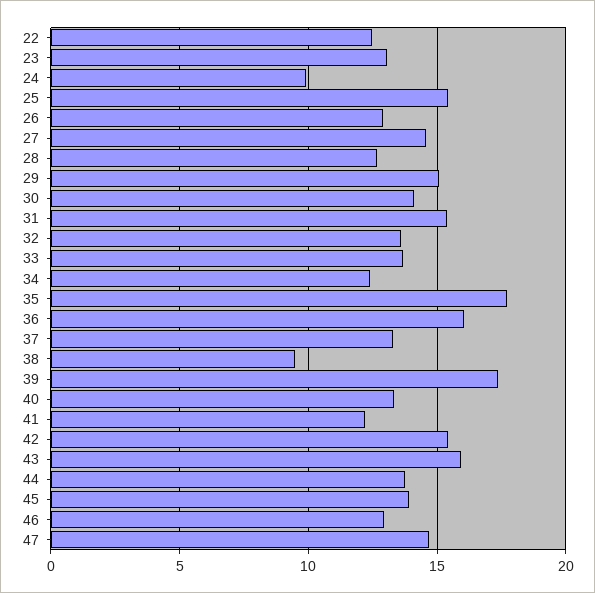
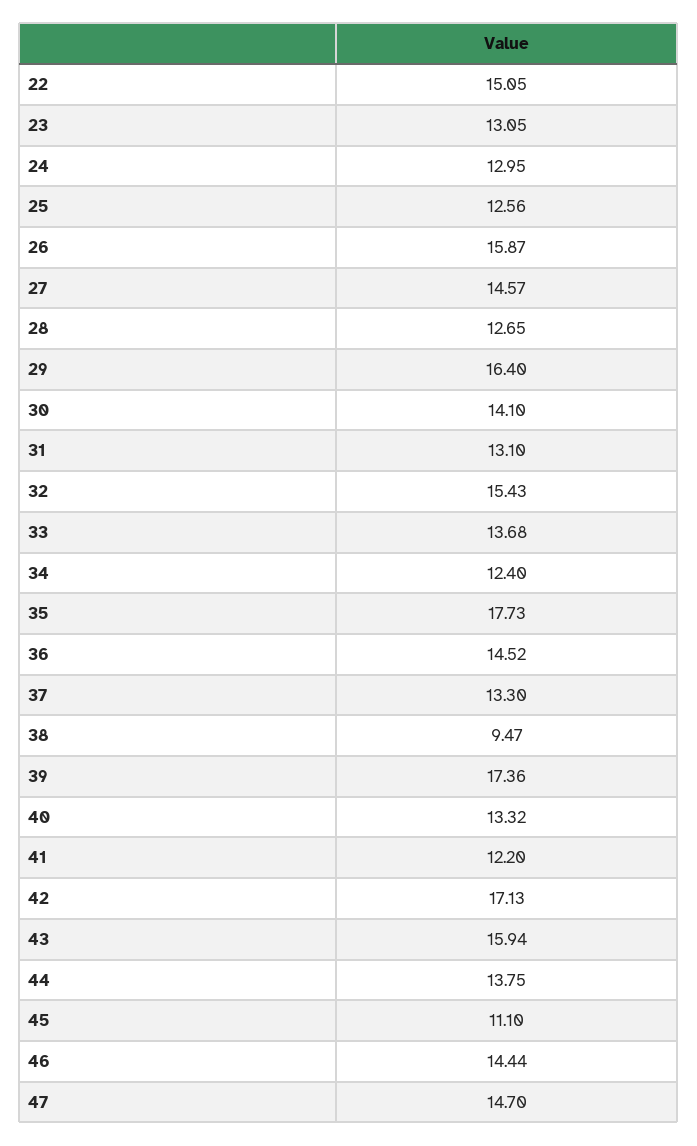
  {
-   "22": 12.5,
+   "22": 15.05,
    "23": 13.05,
-   "24": 10,
+   "24": 12.95,
-   "25": 15.5,
+   "25": 12.56,
-   "26": 13,
+   "26": 15.87,
    "27": 14.57,
    "28": 12.65,
-   "29": 15,
+   "29": 16.4,
    "30": 14.1,
-   "31": 15.5,
+   "31": 13.1,
-   "32": 13.5,
+   "32": 15.43,
    "33": 13.68,
    "34": 12.4,
    "35": 17.73,
-   "36": 16,
+   "36": 14.52,
    "37": 13.3,
    "38": 9.47,
    "39": 17.36,
    "40": 13.32,
    "41": 12.2,
-   "42": 15.5,
+   "42": 17.13,
    "43": 15.94,
    "44": 13.75,
-   "45": 14,
+   "45": 11.1,
-   "46": 13,
+   "46": 14.44,
    "47": 14.7
  }

